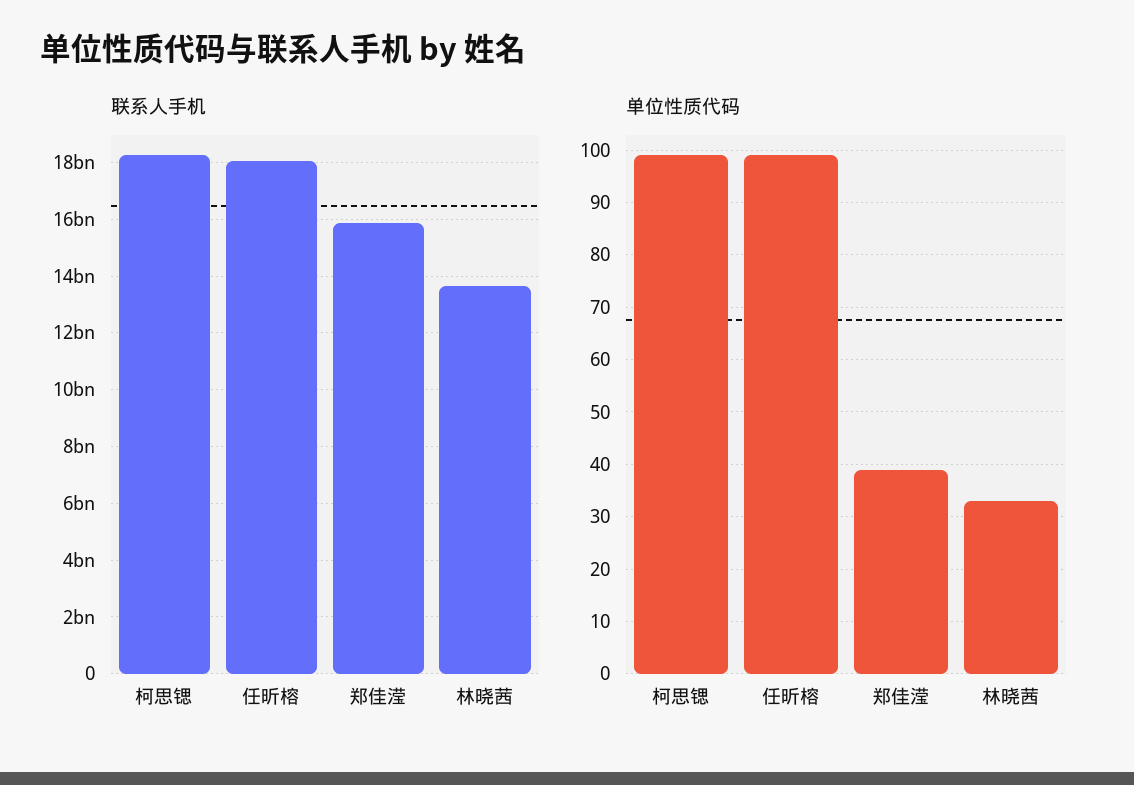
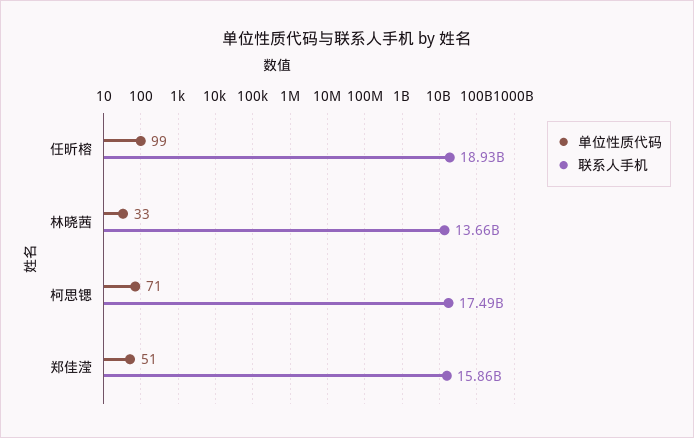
  {
    "联系人手机": {
-     "柯思锶": 18250000000,
+     "柯思锶": 17490000000,
-     "任昕榕": 18000000000,
+     "任昕榕": 18930000000,
      "郑佳滢": 15860000000,
      "林晓茜": 13660000000
    },
    "单位性质代码": {
-     "柯思锶": 100,
+     "柯思锶": 71,
      "任昕榕": 99,
-     "郑佳滢": 40,
+     "郑佳滢": 51,
      "林晓茜": 33
    }
  }

